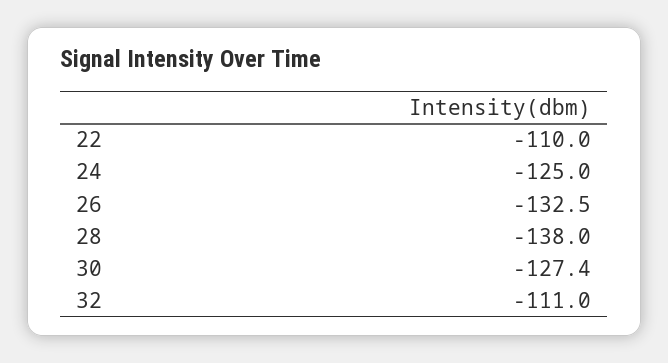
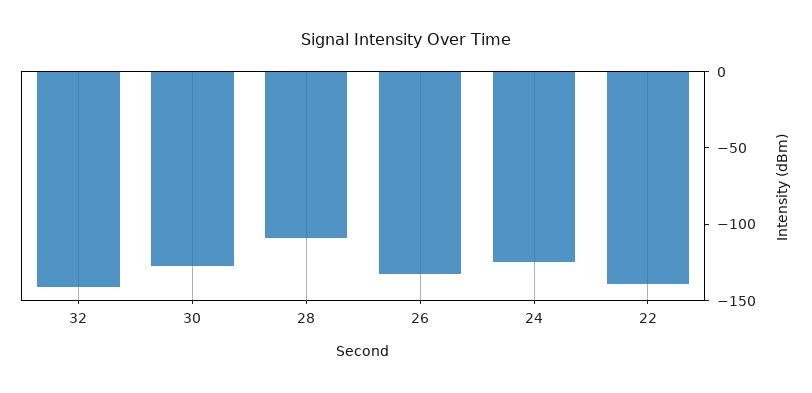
  {
-   "22": -110,
+   "22": -140,
    "24": -125,
    "26": -132.5,
-   "28": -138,
+   "28": -110,
    "30": -127.4,
-   "32": -111
+   "32": -140
  }

